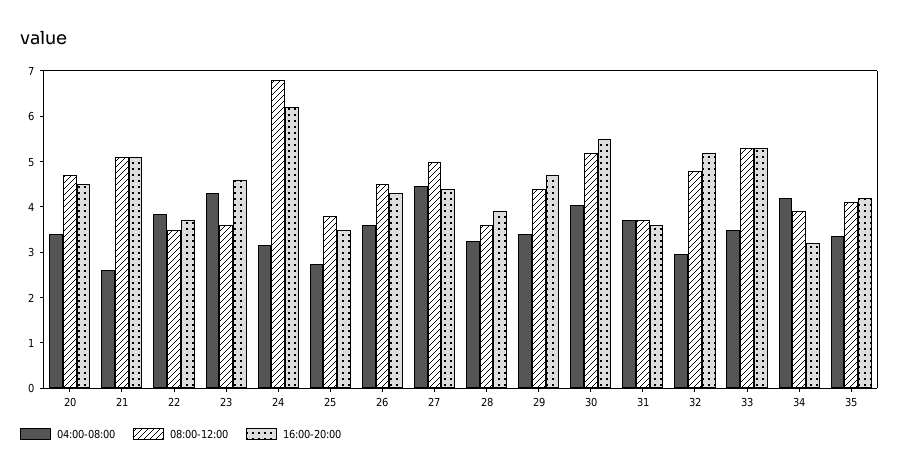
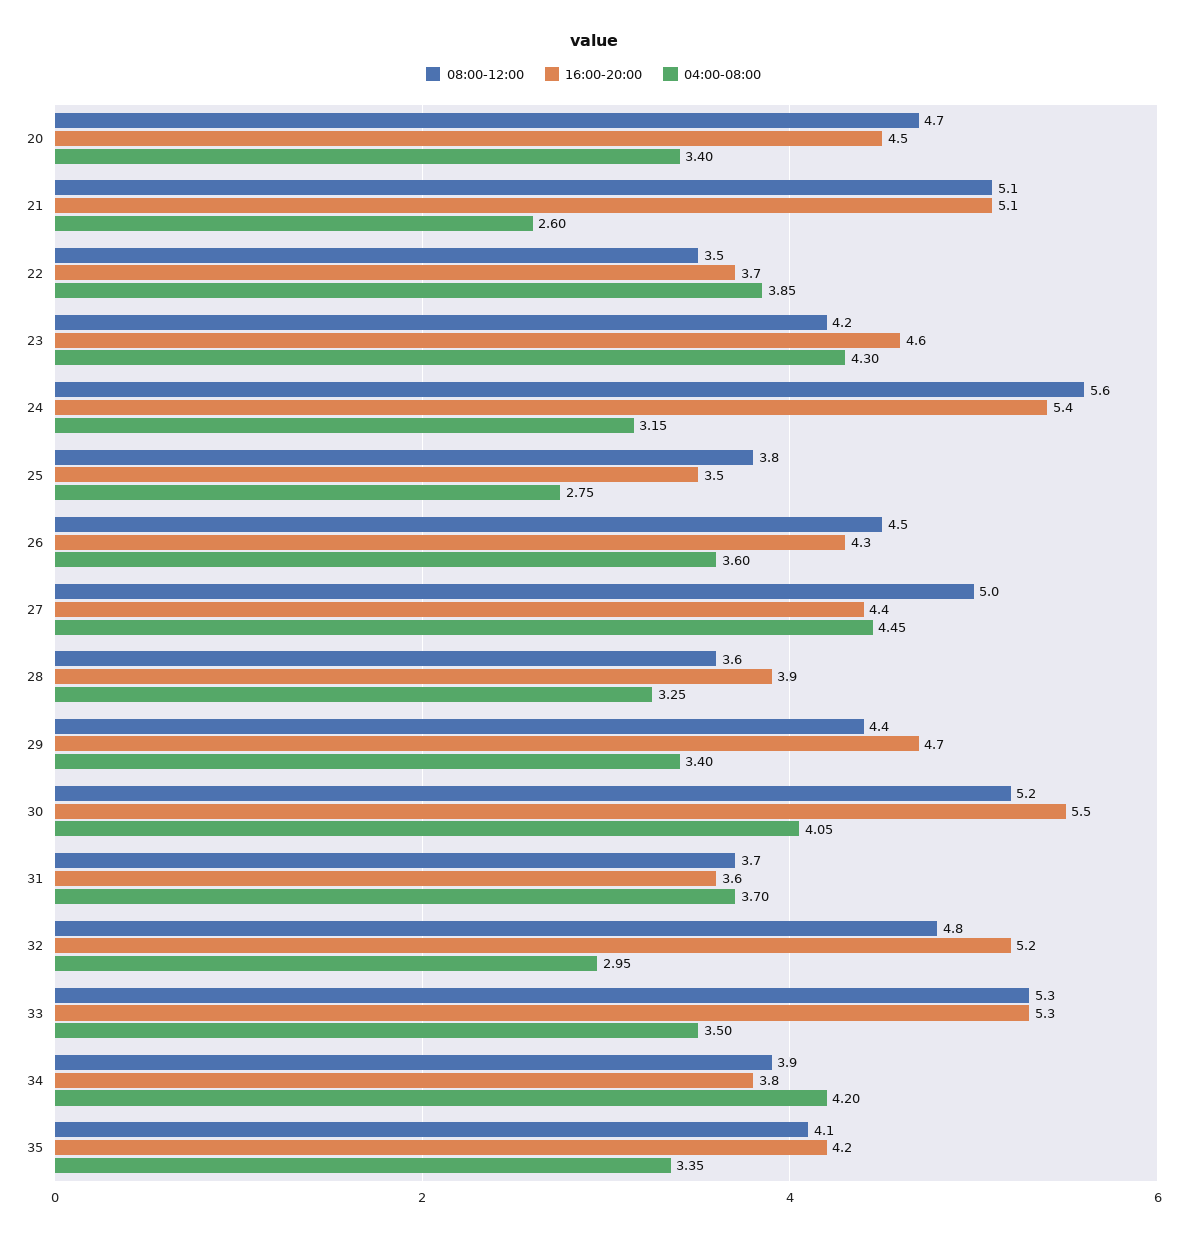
  {
    "04:00-08:00": {
      "20": 3.4,
      "21": 2.6,
      "22": 3.85,
      "23": 4.3,
      "24": 3.15,
      "25": 2.75,
      "26": 3.6,
      "27": 4.45,
      "28": 3.25,
      "29": 3.4,
      "30": 4.05,
      "31": 3.7,
      "32": 2.95,
      "33": 3.5,
      "34": 4.2,
      "35": 3.35
    },
    "08:00-12:00": {
      "20": 4.7,
      "21": 5.1,
      "22": 3.5,
-     "23": 3.6,
+     "23": 4.2,
-     "24": 6.8,
+     "24": 5.6,
      "25": 3.8,
      "26": 4.5,
      "27": 5,
      "28": 3.6,
      "29": 4.4,
      "30": 5.2,
      "31": 3.7,
      "32": 4.8,
      "33": 5.3,
      "34": 3.9,
      "35": 4.1
    },
    "16:00-20:00": {
      "20": 4.5,
      "21": 5.1,
      "22": 3.7,
      "23": 4.6,
-     "24": 6.2,
+     "24": 5.4,
      "25": 3.5,
      "26": 4.3,
      "27": 4.4,
      "28": 3.9,
      "29": 4.7,
      "30": 5.5,
      "31": 3.6,
      "32": 5.2,
      "33": 5.3,
-     "34": 3.2,
+     "34": 3.8,
      "35": 4.2
    }
  }

